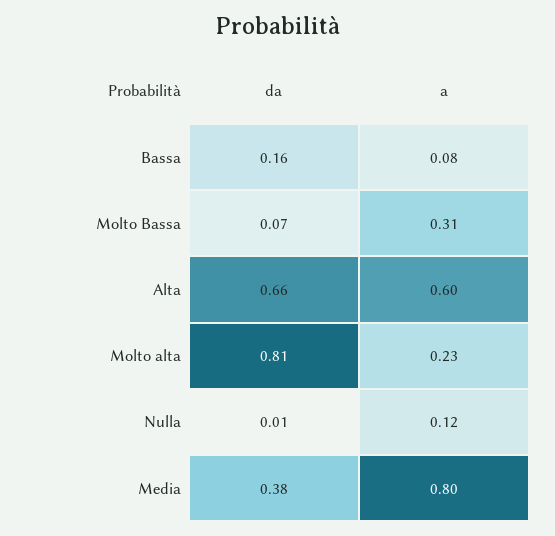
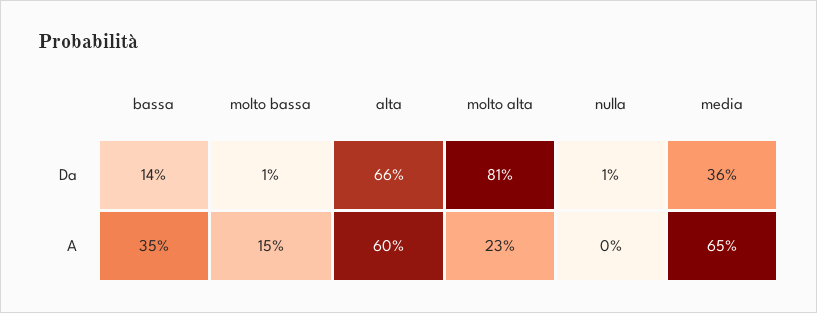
  {
    "da": {
-     "Bassa": 0.16,
+     "Bassa": 0.14,
-     "Molto Bassa": 0.07,
+     "Molto Bassa": 0.01,
      "Alta": 0.66,
      "Molto alta": 0.81,
      "Nulla": 0.01,
-     "Media": 0.38
+     "Media": 0.36
    },
    "a": {
-     "Bassa": 0.08,
+     "Bassa": 0.35,
-     "Molto Bassa": 0.31,
+     "Molto Bassa": 0.15,
      "Alta": 0.6,
      "Molto alta": 0.23,
-     "Nulla": 0.12,
+     "Nulla": 0,
-     "Media": 0.8
+     "Media": 0.65
    }
  }

